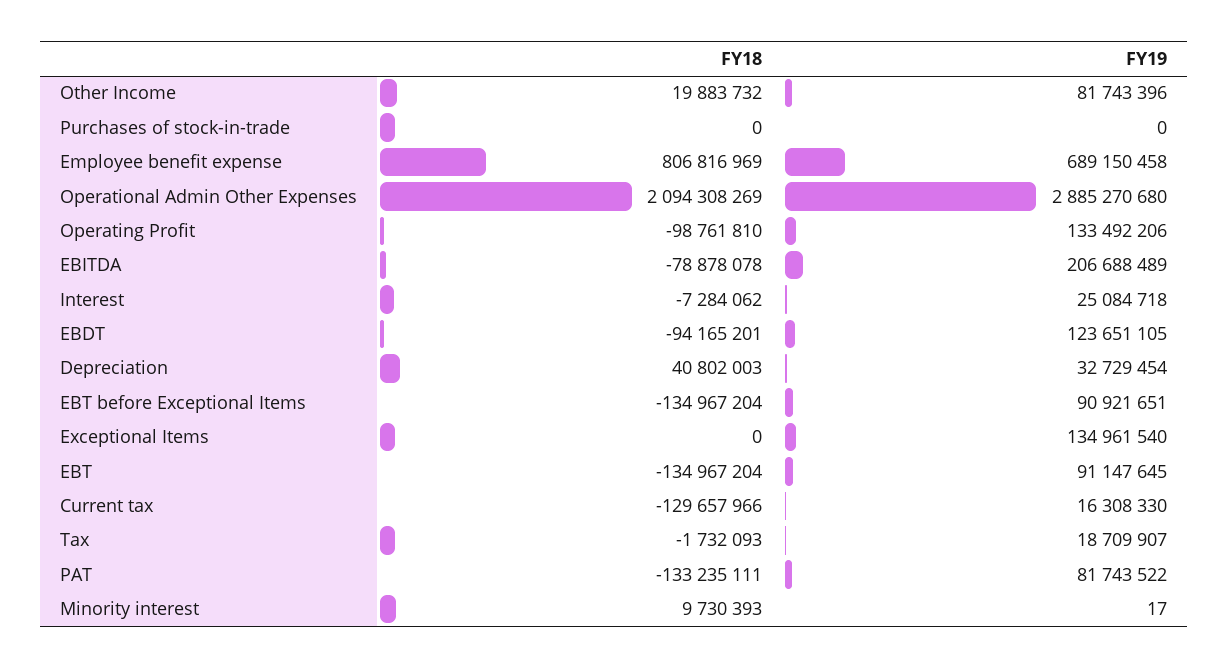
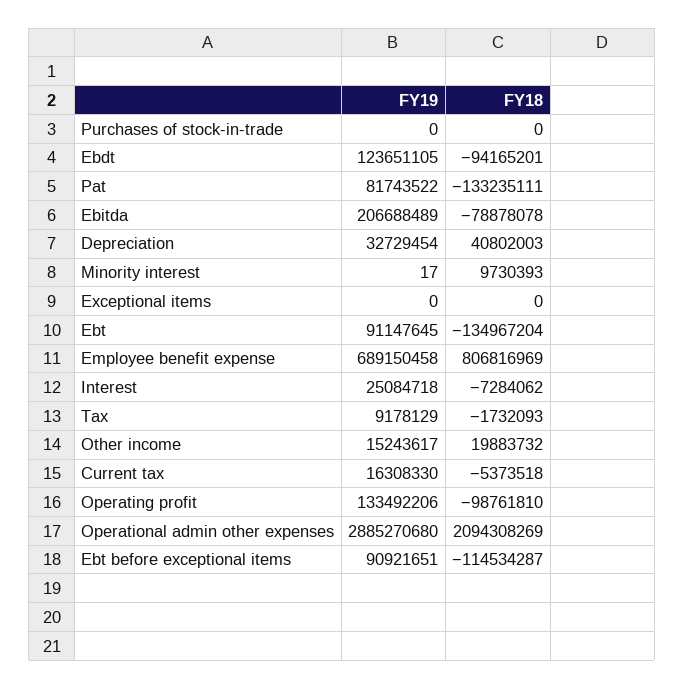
  {
    "FY18": {
      "Other Income": 19883732,
      "Purchases of stock-in-trade": 0,
      "Employee benefit expense": 806816969,
      "Operational Admin Other Expenses": 2094308269,
      "Operating Profit": -98761810,
      "EBITDA": -78878078,
      "Interest": -7284062,
      "EBDT": -94165201,
      "Depreciation": 40802003,
-     "EBT before Exceptional Items": -134967204,
+     "EBT before Exceptional Items": -114534287,
      "Exceptional Items": 0,
      "EBT": -134967204,
-     "Current tax": -129657966,
+     "Current tax": -5373518,
      "Tax": -1732093,
      "PAT": -133235111,
      "Minority interest": 9730393
    },
    "FY19": {
-     "Other Income": 81743396,
+     "Other Income": 15243617,
      "Purchases of stock-in-trade": 0,
      "Employee benefit expense": 689150458,
      "Operational Admin Other Expenses": 2885270680,
      "Operating Profit": 133492206,
      "EBITDA": 206688489,
      "Interest": 25084718,
      "EBDT": 123651105,
      "Depreciation": 32729454,
      "EBT before Exceptional Items": 90921651,
-     "Exceptional Items": 134961540,
+     "Exceptional Items": 0,
      "EBT": 91147645,
      "Current tax": 16308330,
-     "Tax": 18709907,
+     "Tax": 9178129,
      "PAT": 81743522,
      "Minority interest": 17
    }
  }

